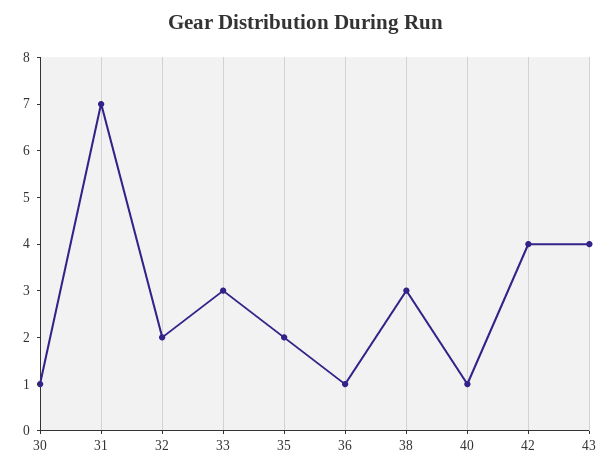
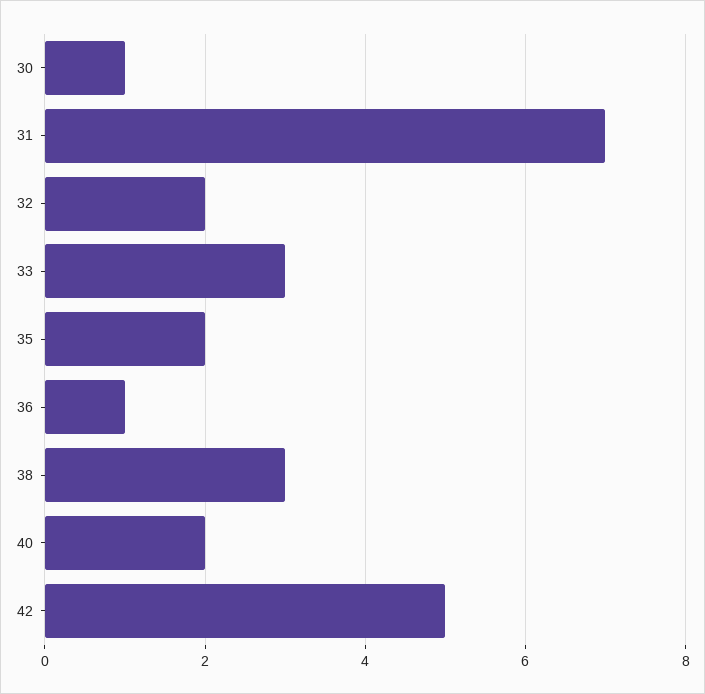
  {
    "30": 1,
    "31": 7,
    "32": 2,
    "33": 3,
    "35": 2,
    "36": 1,
    "38": 3,
-   "40": 1,
+   "40": 2,
-   "42": 4,
+   "42": 5
-   "43": 4
  }

